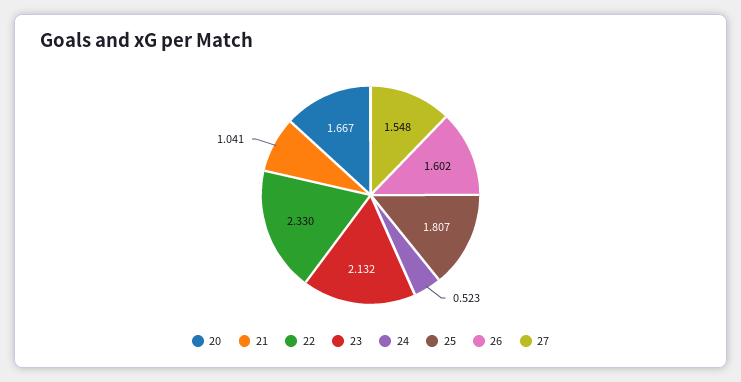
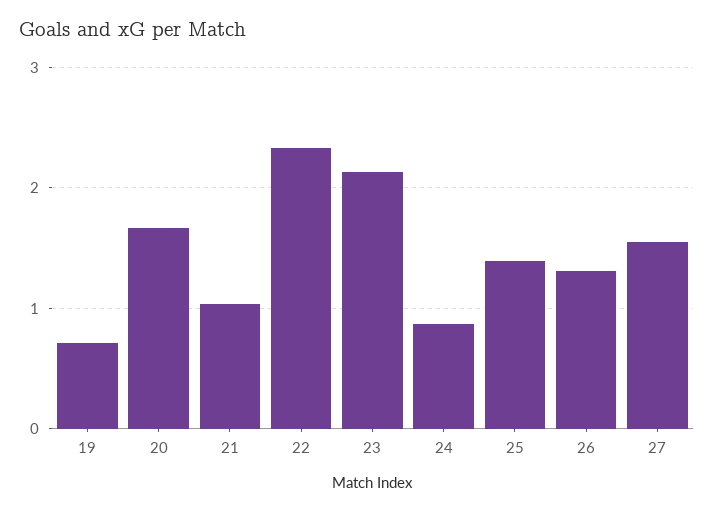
  {
    "20": 1.667,
    "21": 1.041,
    "22": 2.33,
    "23": 2.132,
-   "24": 0.523,
+   "24": 0.9,
-   "25": 1.807,
+   "25": 1.4,
-   "26": 1.602,
+   "26": 1.3,
-   "27": 1.548
+   "27": 1.548,
+   "19": 0.7
  }

